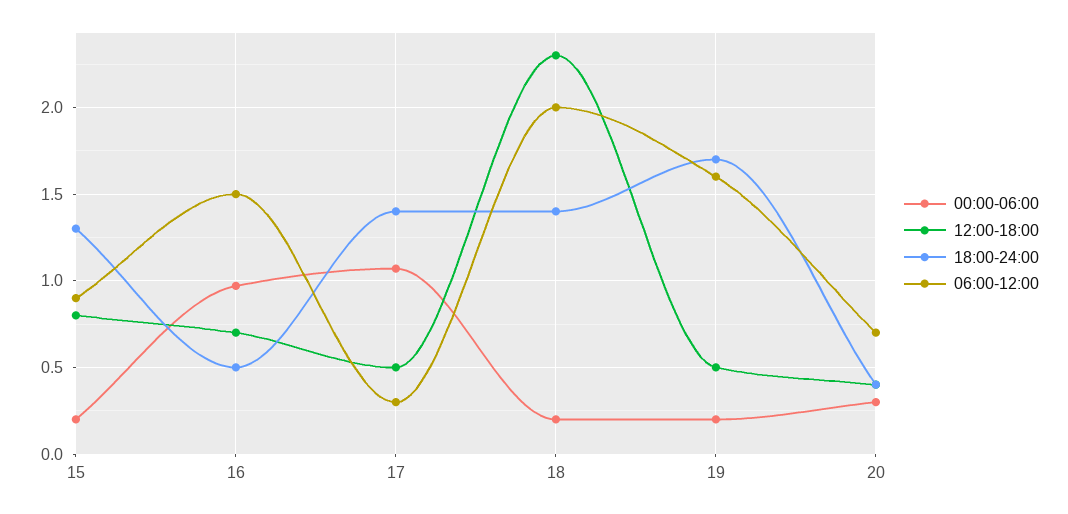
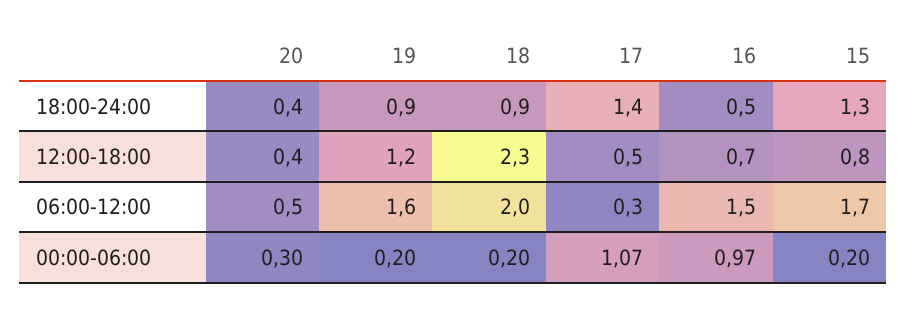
  {
    "00:00-06:00": {
      "15": 0.2,
      "16": 0.97,
      "17": 1.07,
      "18": 0.2,
      "19": 0.2,
      "20": 0.3
    },
    "12:00-18:00": {
      "15": 0.8,
      "16": 0.7,
      "17": 0.5,
      "18": 2.3,
-     "19": 0.5,
+     "19": 1.2,
      "20": 0.4
    },
    "18:00-24:00": {
      "15": 1.3,
      "16": 0.5,
      "17": 1.4,
-     "18": 1.4,
+     "18": 0.9,
-     "19": 1.7,
+     "19": 0.9,
      "20": 0.4
    },
    "06:00-12:00": {
-     "15": 0.9,
+     "15": 1.7,
      "16": 1.5,
      "17": 0.3,
      "18": 2,
      "19": 1.6,
-     "20": 0.7
+     "20": 0.5
    }
  }

